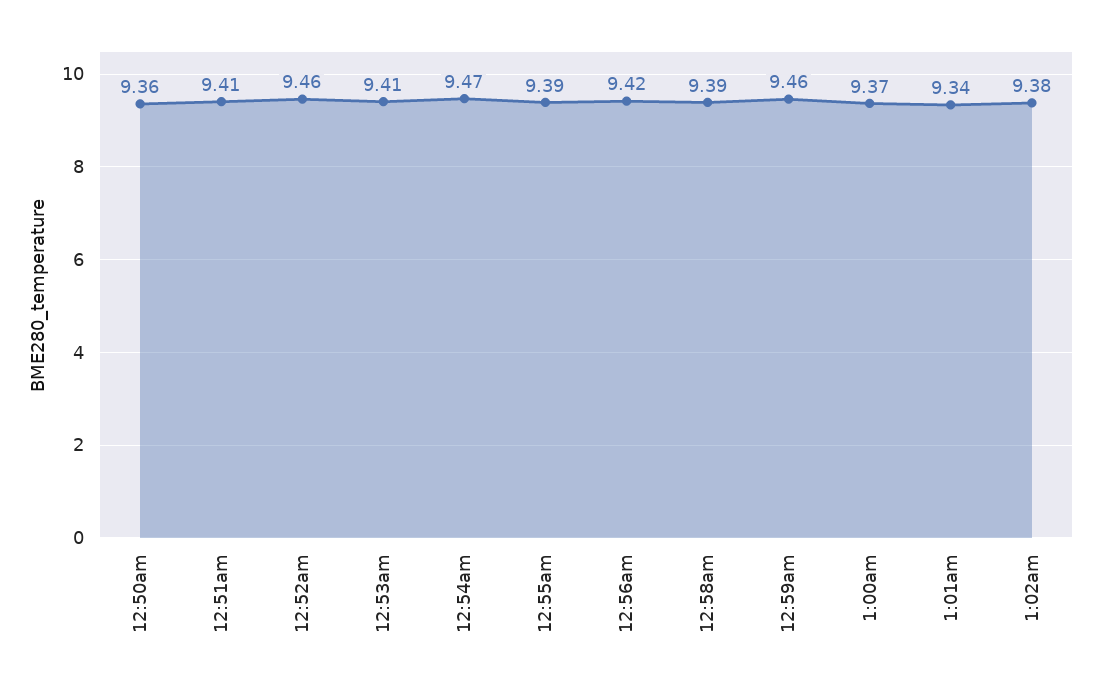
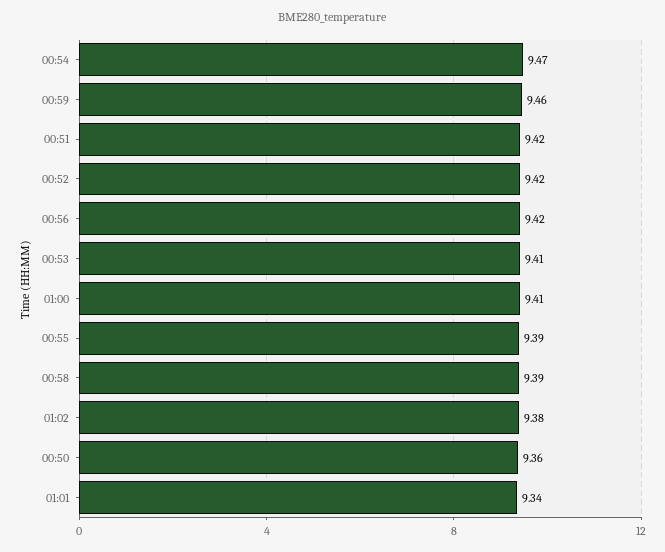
  {
    "12:50am": 9.36,
-   "12:51am": 9.41,
+   "12:51am": 9.42,
-   "12:52am": 9.46,
+   "12:52am": 9.42,
    "12:53am": 9.41,
    "12:54am": 9.47,
    "12:55am": 9.39,
    "12:56am": 9.42,
    "12:58am": 9.39,
    "12:59am": 9.46,
-   "1:00am": 9.37,
+   "1:00am": 9.41,
    "1:01am": 9.34,
    "1:02am": 9.38
  }

